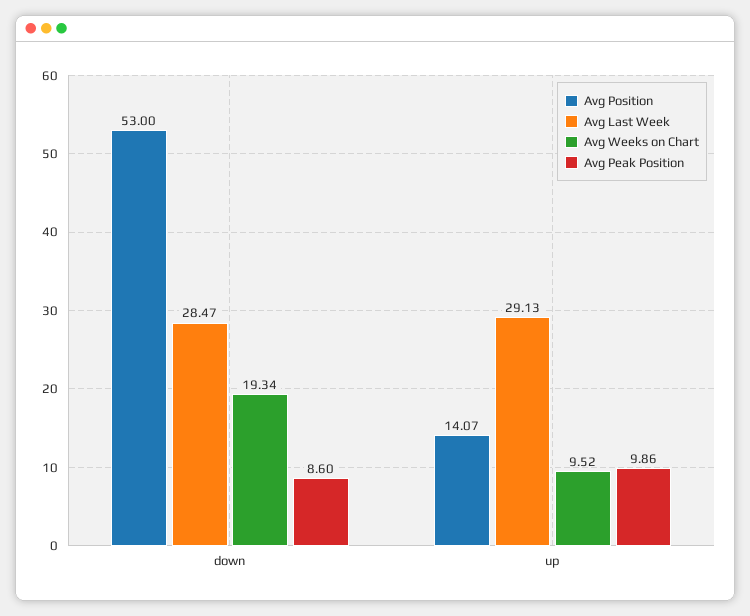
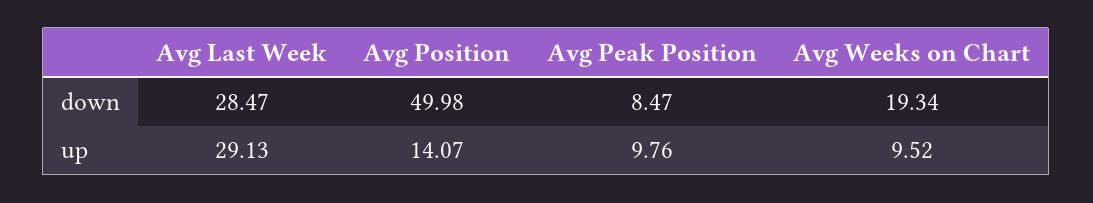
  {
    "Avg Position": {
-     "down": 53,
+     "down": 49.98,
      "up": 14.07
    },
    "Avg Last Week": {
      "down": 28.47,
      "up": 29.13
    },
    "Avg Weeks on Chart": {
      "down": 19.34,
      "up": 9.52
    },
    "Avg Peak Position": {
-     "down": 8.6,
+     "down": 8.47,
-     "up": 9.86
+     "up": 9.76
    }
  }

